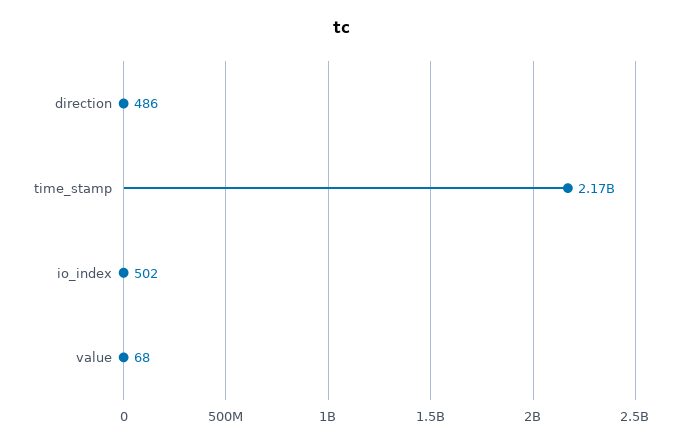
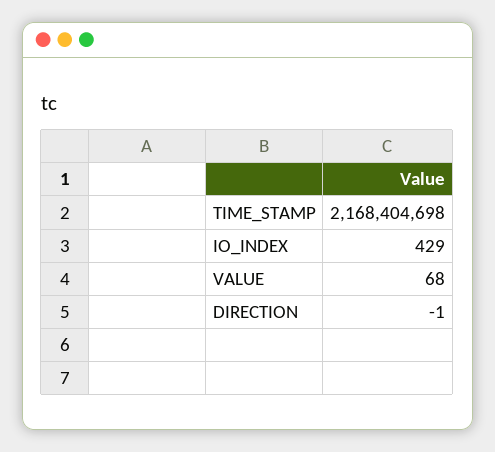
  {
-   "direction": 486,
+   "direction": -1,
    "time_stamp": 2168404698,
-   "io_index": 502,
+   "io_index": 429,
    "value": 68
  }

